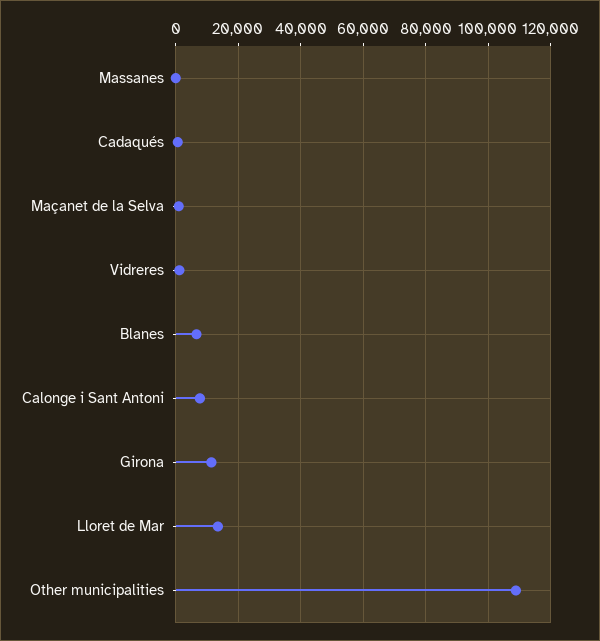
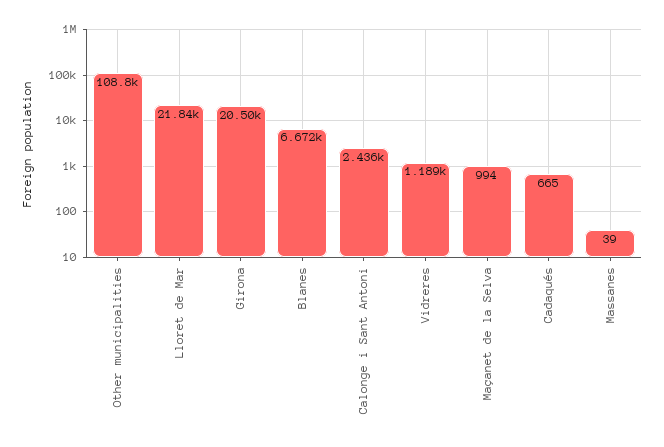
  {
    "Massanes": 39,
    "Cadaqués": 665,
    "Maçanet de la Selva": 994,
    "Vidreres": 1189,
    "Blanes": 6672,
-   "Calonge i Sant Antoni": 8000,
+   "Calonge i Sant Antoni": 2436,
-   "Girona": 12000,
+   "Girona": 20500,
-   "Lloret de Mar": 14000,
+   "Lloret de Mar": 21840,
    "Other municipalities": 108800
  }

